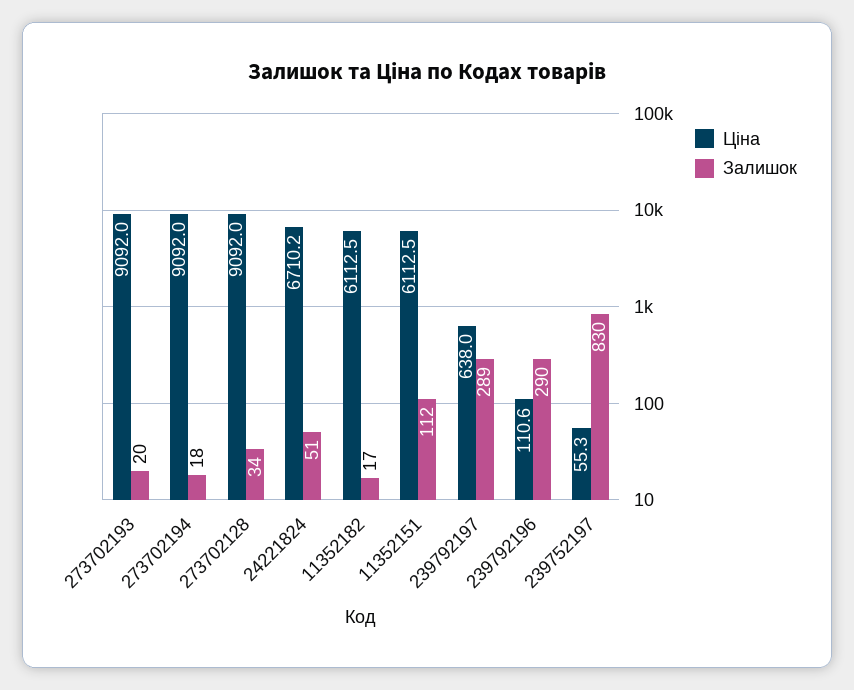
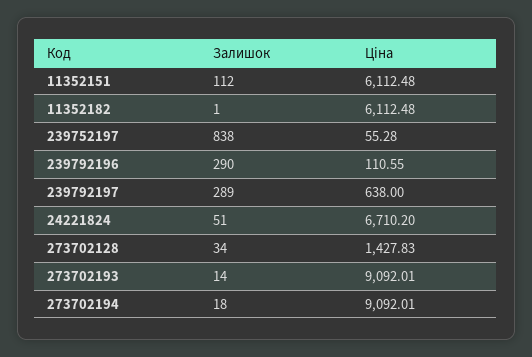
  {
    "Ціна": {
      "273702193": 9092.01,
      "273702194": 9092.01,
-     "273702128": 9092,
+     "273702128": 1427.83,
      "24221824": 6710.2,
      "11352182": 6112.48,
      "11352151": 6112.48,
      "239792197": 638,
      "239792196": 110.55,
      "239752197": 55.28
    },
    "Залишок": {
-     "273702193": 20,
+     "273702193": 14,
      "273702194": 18,
      "273702128": 34,
      "24221824": 51,
-     "11352182": 17,
+     "11352182": 1,
      "11352151": 112,
      "239792197": 289,
      "239792196": 290,
-     "239752197": 830
+     "239752197": 838
    }
  }

